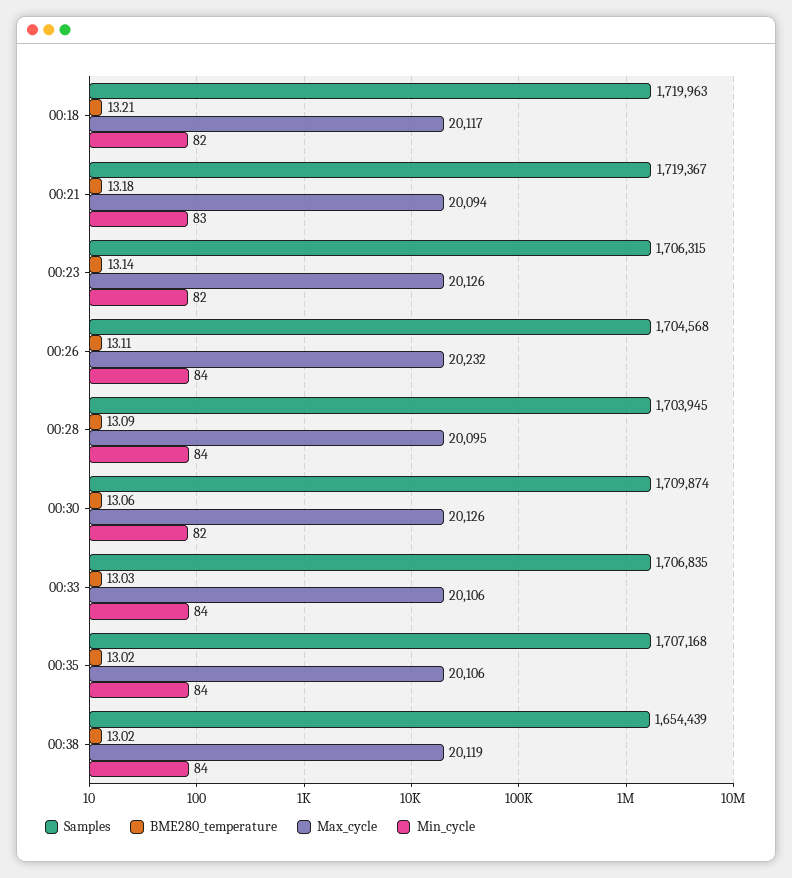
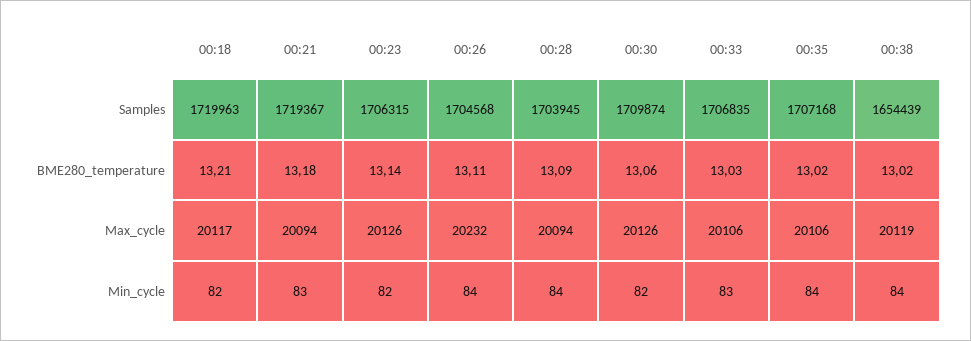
  {
    "Samples": {
      "00:18": 1719963,
      "00:21": 1719367,
      "00:23": 1706315,
      "00:26": 1704568,
      "00:28": 1703945,
      "00:30": 1709874,
      "00:33": 1706835,
      "00:35": 1707168,
      "00:38": 1654439
    },
    "BME280_temperature": {
      "00:18": 13.21,
      "00:21": 13.18,
      "00:23": 13.14,
      "00:26": 13.11,
      "00:28": 13.09,
      "00:30": 13.06,
      "00:33": 13.03,
      "00:35": 13.02,
      "00:38": 13.02
    },
    "Max_cycle": {
      "00:18": 20117,
      "00:21": 20094,
      "00:23": 20126,
      "00:26": 20232,
-     "00:28": 20095,
+     "00:28": 20094,
      "00:30": 20126,
      "00:33": 20106,
      "00:35": 20106,
      "00:38": 20119
    },
    "Min_cycle": {
      "00:18": 82,
      "00:21": 83,
      "00:23": 82,
      "00:26": 84,
      "00:28": 84,
      "00:30": 82,
-     "00:33": 84,
+     "00:33": 83,
      "00:35": 84,
      "00:38": 84
    }
  }

